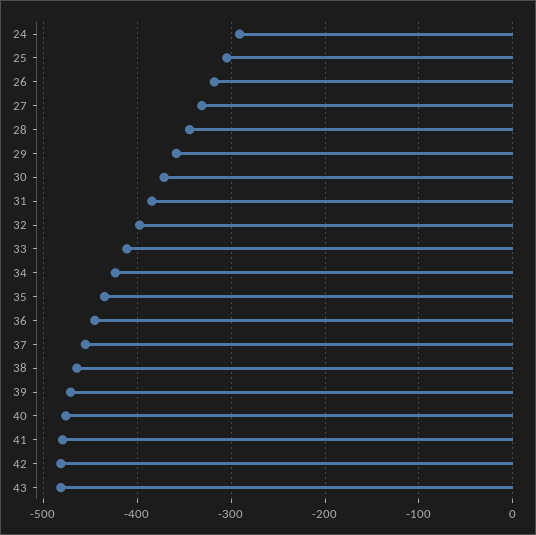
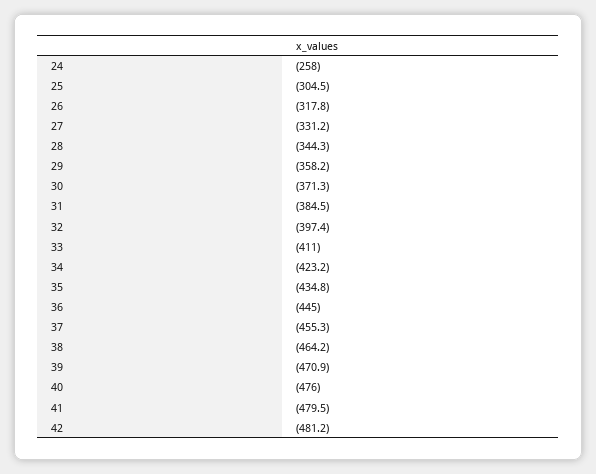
  {
-   "24": -290,
+   "24": -258,
    "25": -304.5,
    "26": -317.8,
    "27": -331.2,
    "28": -344.3,
    "29": -358.2,
    "30": -371.3,
    "31": -384.5,
    "32": -397.4,
    "33": -411,
    "34": -423.2,
    "35": -434.8,
    "36": -445,
    "37": -455.3,
    "38": -464.2,
    "39": -470.9,
    "40": -476,
    "41": -479.5,
-   "42": -481.2,
+   "42": -481.2
-   "43": -480
  }

